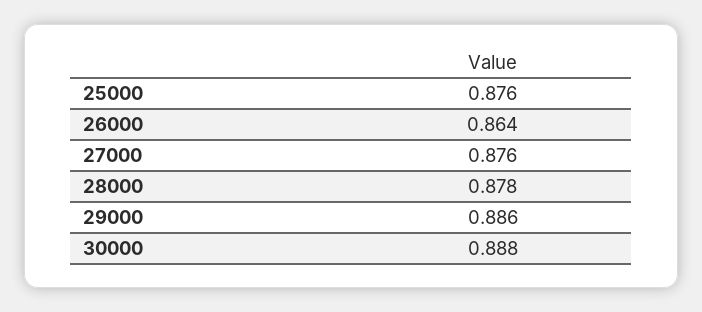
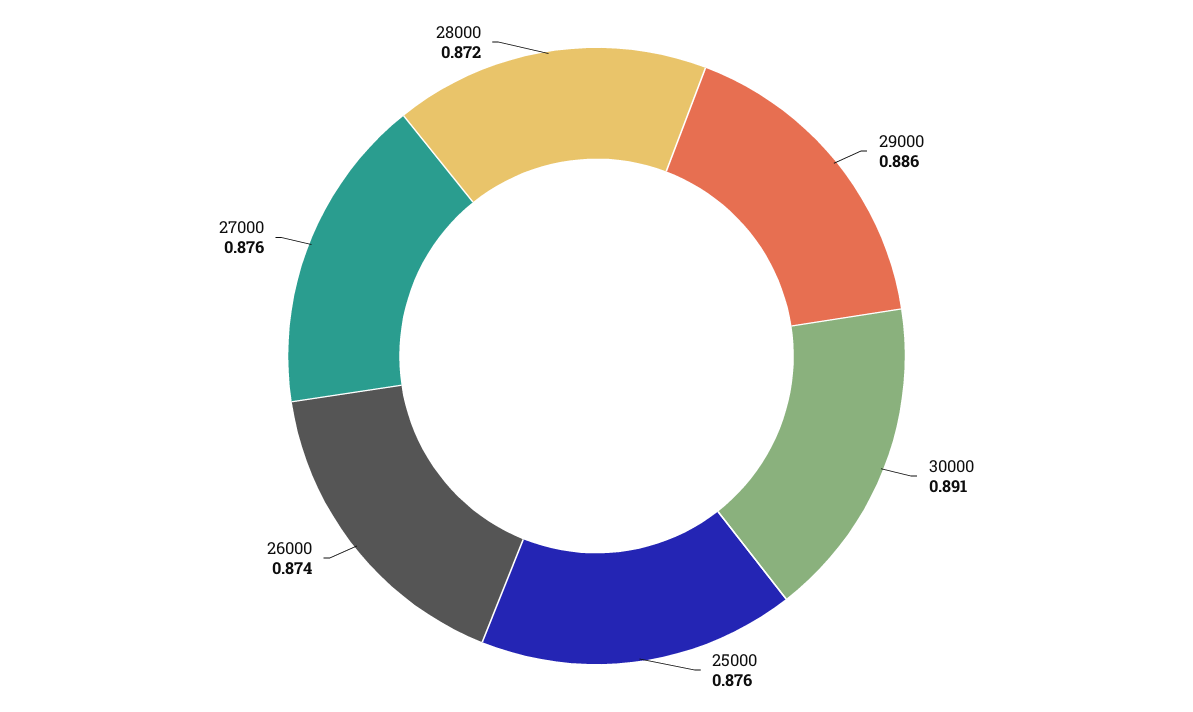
  {
    "25000": 0.876,
-   "26000": 0.864,
+   "26000": 0.874,
    "27000": 0.876,
-   "28000": 0.878,
+   "28000": 0.872,
    "29000": 0.886,
-   "30000": 0.888
+   "30000": 0.891
  }

